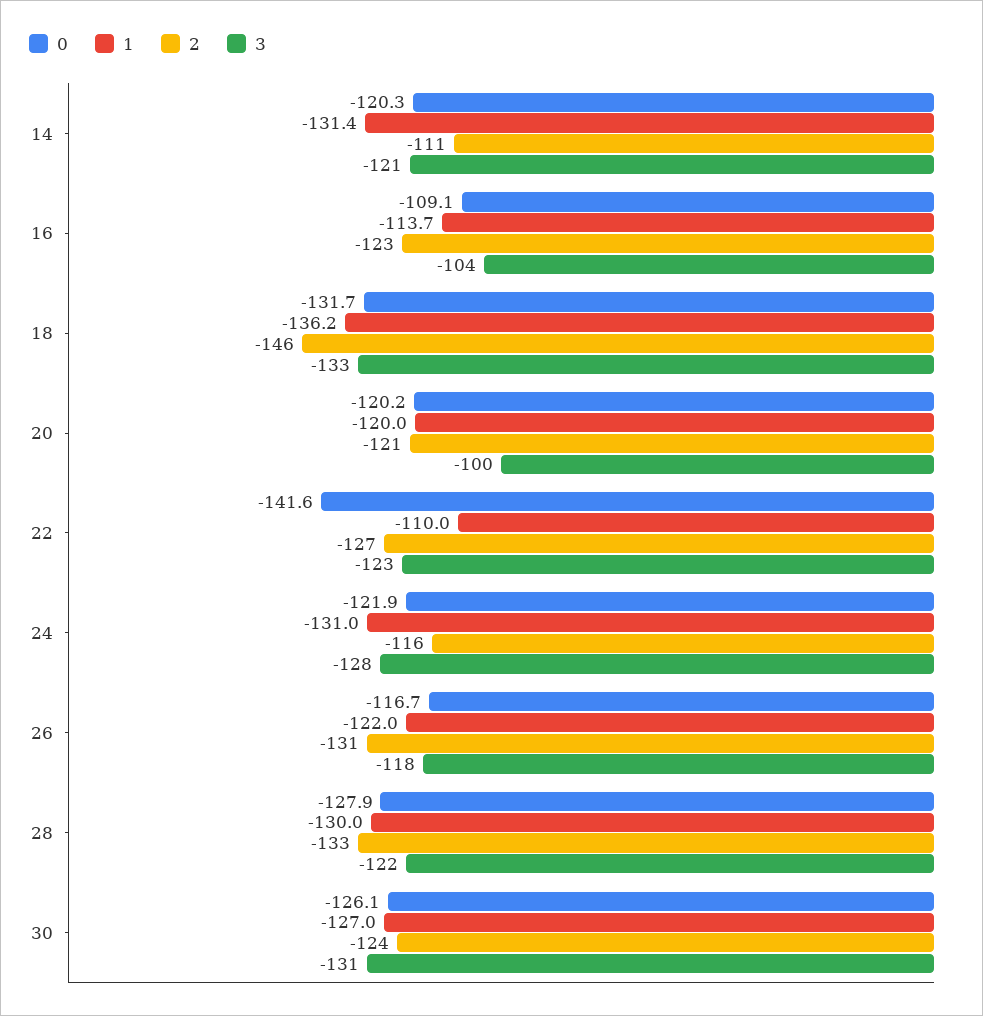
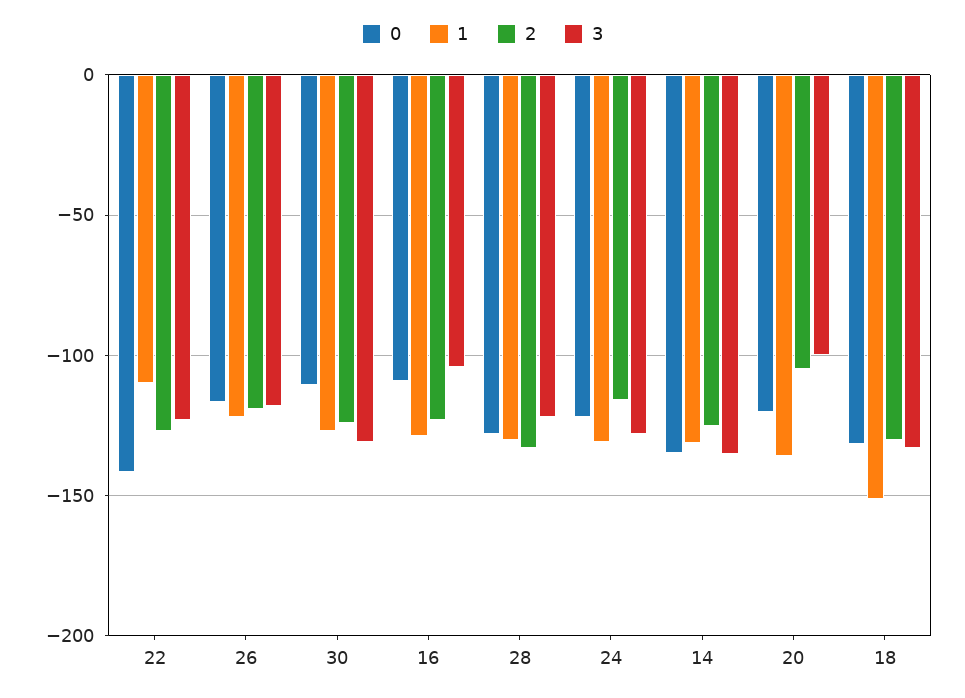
  {
    "0": {
-     "14": -120.3,
+     "14": -135,
      "16": -109.1,
      "18": -131.7,
      "20": -120.2,
      "22": -141.6,
      "24": -121.9,
      "26": -116.7,
      "28": -127.9,
-     "30": -126.1
+     "30": -110
    },
    "1": {
      "14": -131.4,
-     "16": -113.7,
+     "16": -130,
-     "18": -136.2,
+     "18": -150,
-     "20": -120,
+     "20": -135,
      "22": -110,
      "24": -131,
      "26": -122,
      "28": -130,
      "30": -127
    },
    "2": {
-     "14": -111,
+     "14": -125,
      "16": -123,
-     "18": -146,
+     "18": -130,
-     "20": -121,
+     "20": -105,
      "22": -127,
      "24": -116,
-     "26": -131,
+     "26": -120,
      "28": -133,
      "30": -124
    },
    "3": {
-     "14": -121,
+     "14": -135,
      "16": -104,
      "18": -133,
      "20": -100,
      "22": -123,
      "24": -128,
      "26": -118,
      "28": -122,
      "30": -131
    }
  }

